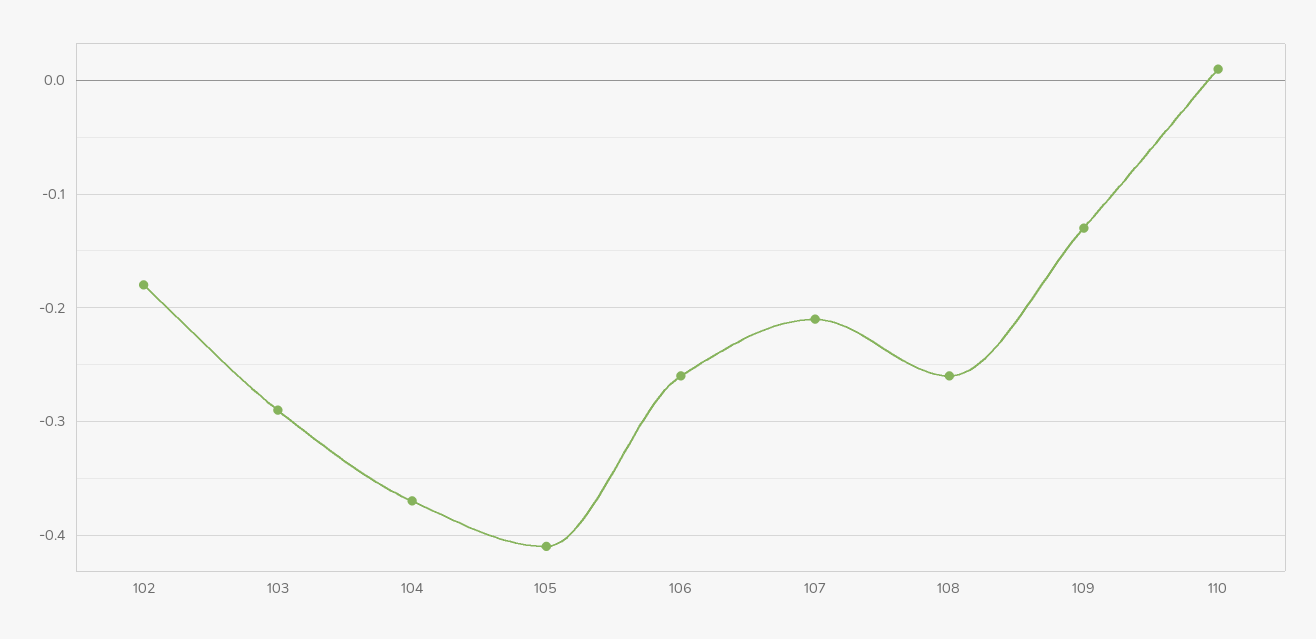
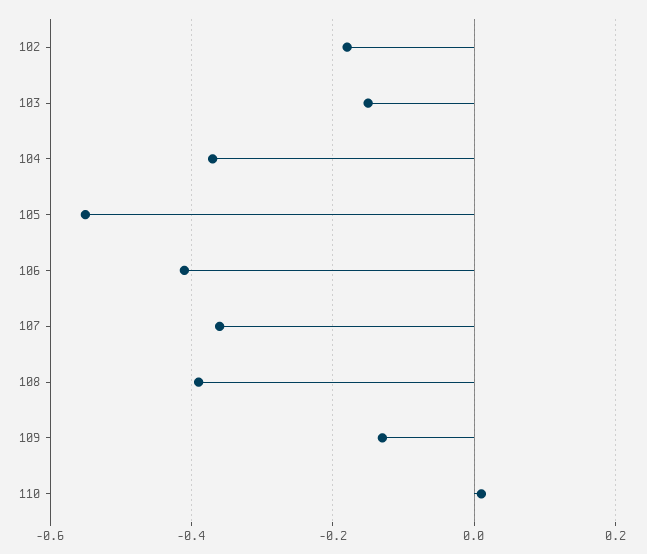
  {
    "102": -0.18,
-   "103": -0.29,
+   "103": -0.15,
    "104": -0.37,
-   "105": -0.41,
+   "105": -0.55,
-   "106": -0.26,
+   "106": -0.4,
-   "107": -0.21,
+   "107": -0.35,
-   "108": -0.26,
+   "108": -0.4,
    "109": -0.13,
    "110": 0.01
  }

